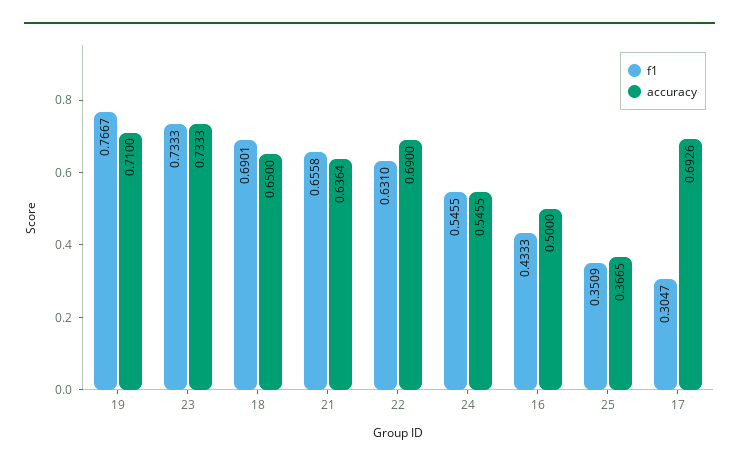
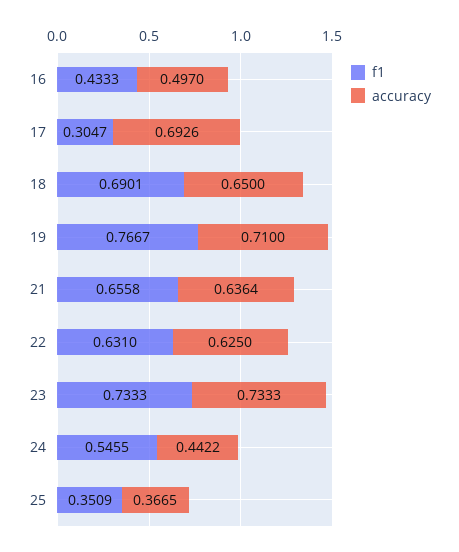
  {
    "f1": {
      "19": 0.7667,
      "23": 0.7333,
      "18": 0.6901,
      "21": 0.6558,
      "22": 0.631,
      "24": 0.5455,
      "16": 0.4333,
      "25": 0.3509,
      "17": 0.3047
    },
    "accuracy": {
      "19": 0.71,
      "23": 0.7333,
      "18": 0.65,
      "21": 0.6364,
-     "22": 0.69,
+     "22": 0.625,
-     "24": 0.5455,
+     "24": 0.4422,
-     "16": 0.5,
+     "16": 0.497,
      "25": 0.3665,
      "17": 0.6926
    }
  }

